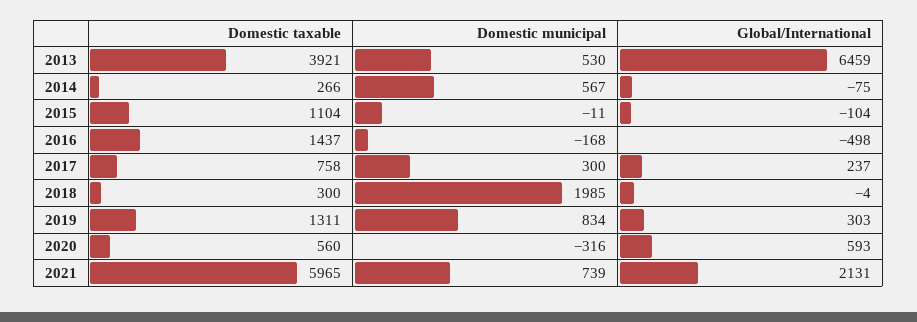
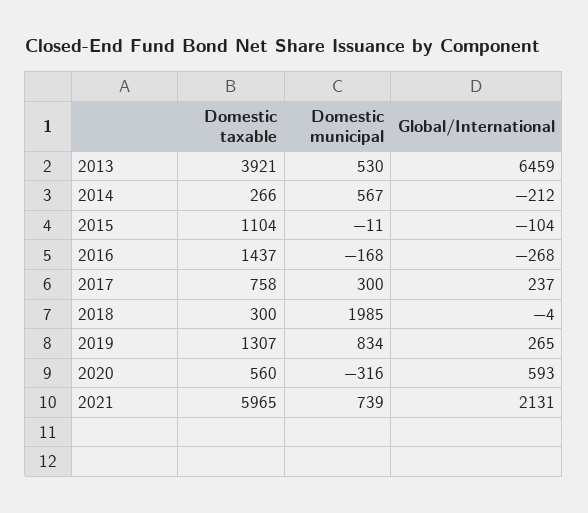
  {
    "Domestic taxable": {
      "2013": 3921,
      "2014": 266,
      "2015": 1104,
      "2016": 1437,
      "2017": 758,
      "2018": 300,
-     "2019": 1311,
+     "2019": 1307,
      "2020": 560,
      "2021": 5965
    },
    "Domestic municipal": {
      "2013": 530,
      "2014": 567,
      "2015": -11,
      "2016": -168,
      "2017": 300,
      "2018": 1985,
      "2019": 834,
      "2020": -316,
      "2021": 739
    },
    "Global/International": {
      "2013": 6459,
-     "2014": -75,
+     "2014": -212,
      "2015": -104,
-     "2016": -498,
+     "2016": -268,
      "2017": 237,
      "2018": -4,
-     "2019": 303,
+     "2019": 265,
      "2020": 593,
      "2021": 2131
    }
  }

